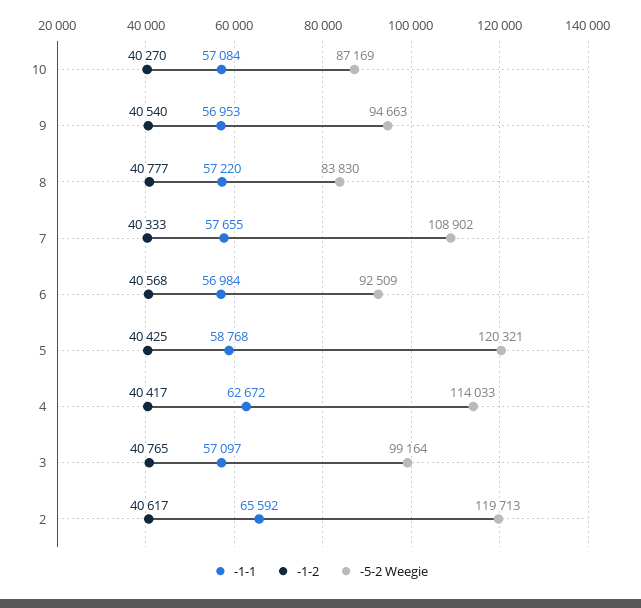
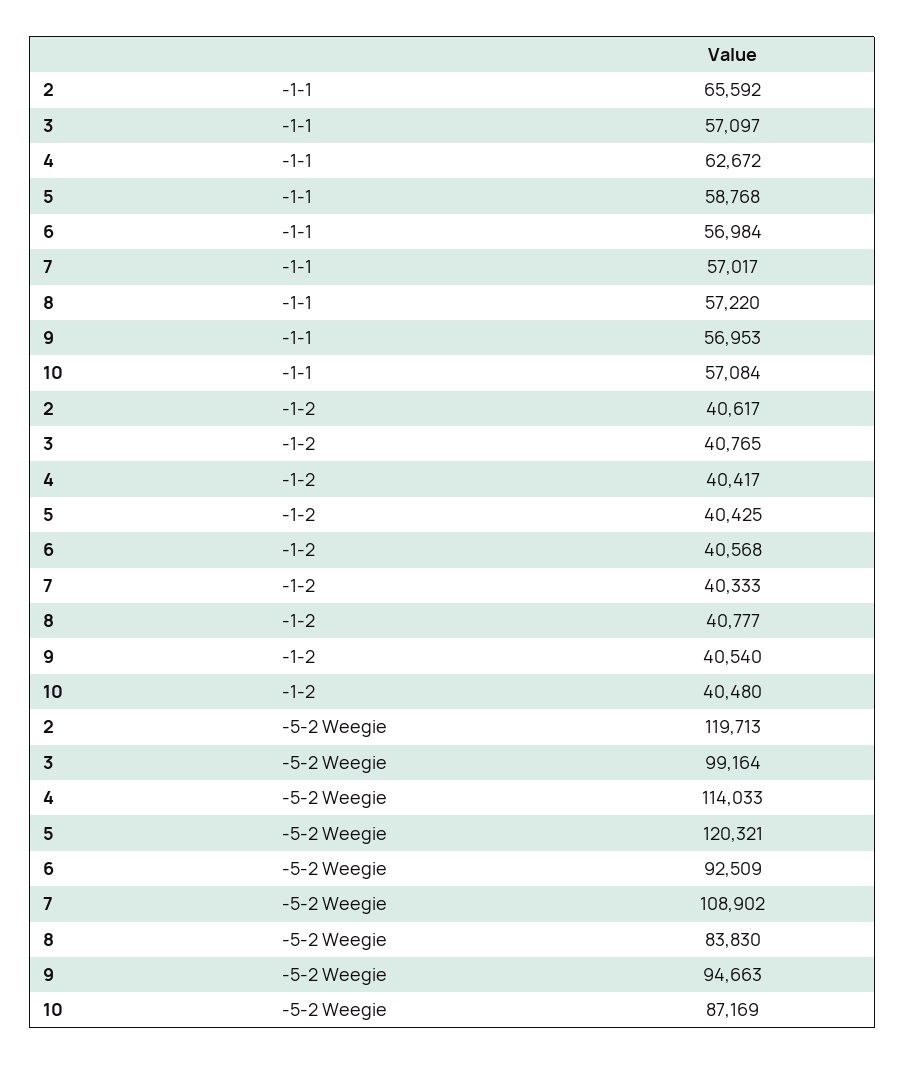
  {
    "-1-1": {
      "10": 57084,
      "9": 56953,
      "8": 57220,
-     "7": 57655,
+     "7": 57017,
      "6": 56984,
      "5": 58768,
      "4": 62672,
      "3": 57097,
      "2": 65592
    },
    "-1-2": {
-     "10": 40270,
+     "10": 40480,
      "9": 40540,
      "8": 40777,
      "7": 40333,
      "6": 40568,
      "5": 40425,
      "4": 40417,
      "3": 40765,
      "2": 40617
    },
    "-5-2 Weegie": {
      "10": 87169,
      "9": 94663,
      "8": 83830,
      "7": 108902,
      "6": 92509,
      "5": 120321,
      "4": 114033,
      "3": 99164,
      "2": 119713
    }
  }

